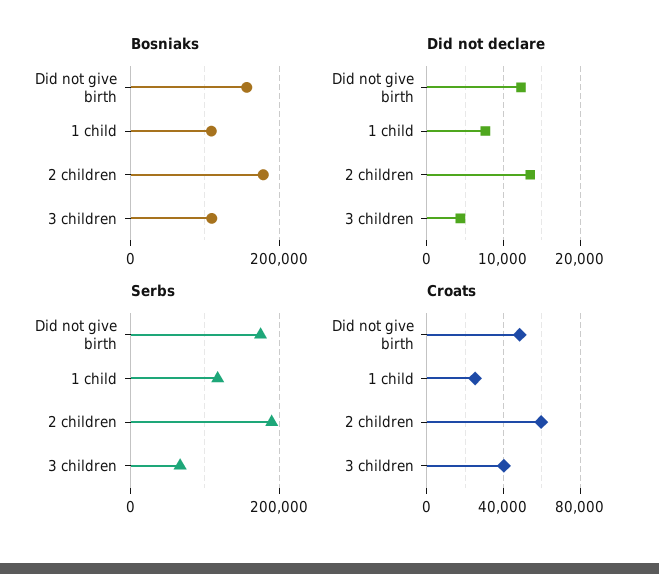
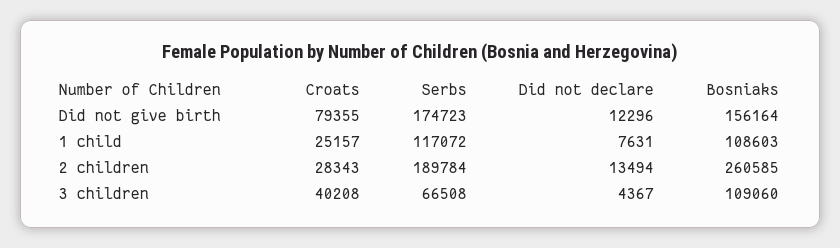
  {
    "Bosniaks": {
      "Did not give birth": 156164,
      "1 child": 108603,
-     "2 children": 180000,
+     "2 children": 260585,
      "3 children": 109060
    },
    "Did not declare": {
      "Did not give birth": 12296,
      "1 child": 7631,
      "2 children": 13494,
      "3 children": 4367
    },
    "Serbs": {
      "Did not give birth": 174723,
      "1 child": 117072,
      "2 children": 189784,
      "3 children": 66508
    },
    "Croats": {
-     "Did not give birth": 50000,
+     "Did not give birth": 79355,
      "1 child": 25157,
-     "2 children": 60000,
+     "2 children": 28343,
      "3 children": 40208
    }
  }

